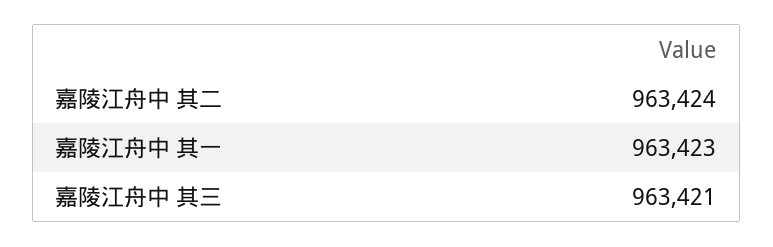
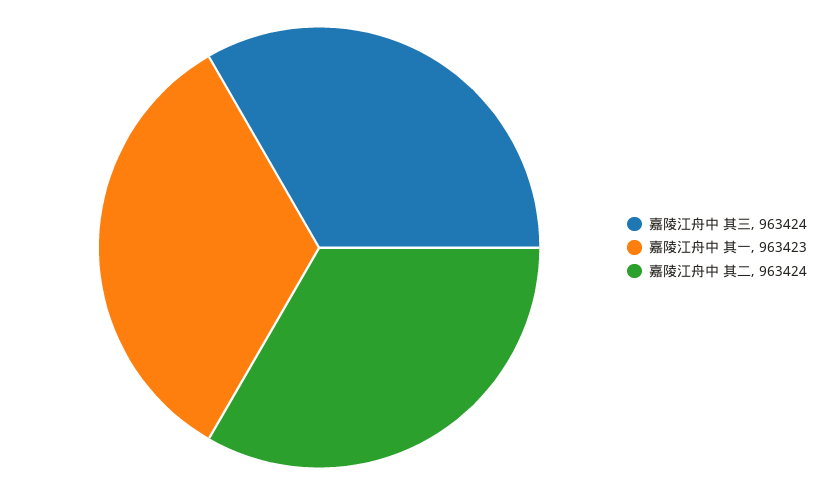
  {
    "嘉陵江舟中 其二": 963424,
    "嘉陵江舟中 其一": 963423,
-   "嘉陵江舟中 其三": 963421
+   "嘉陵江舟中 其三": 963424
  }

